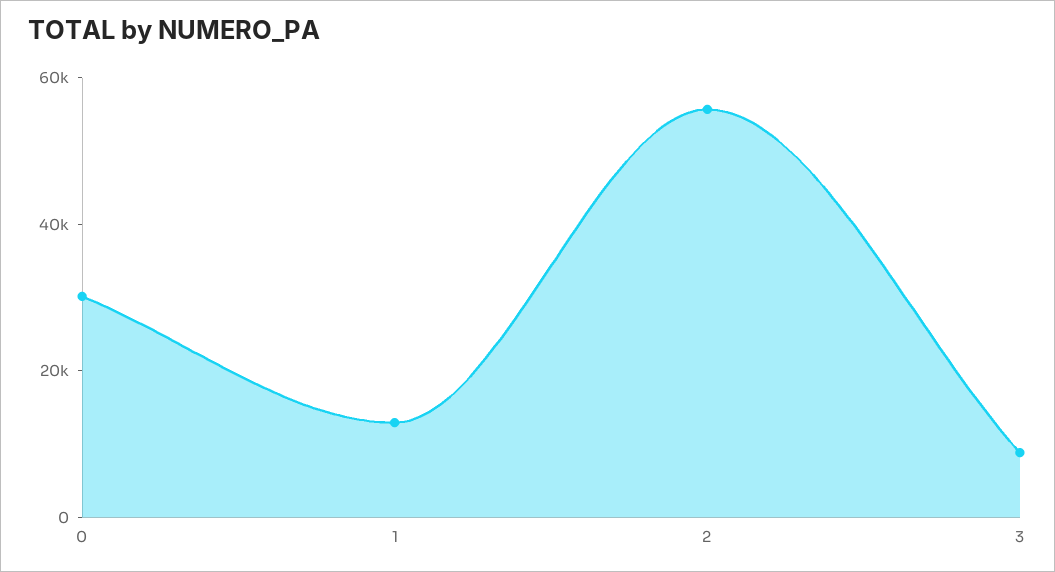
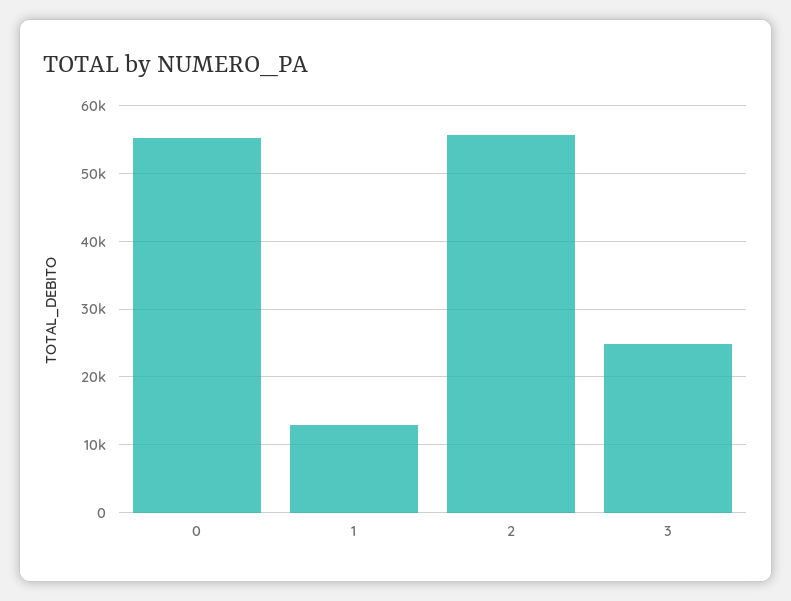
  {
-   "0": 30000,
+   "0": 55000,
    "1": 13000,
    "2": 56000,
-   "3": 10000
+   "3": 25000
  }

